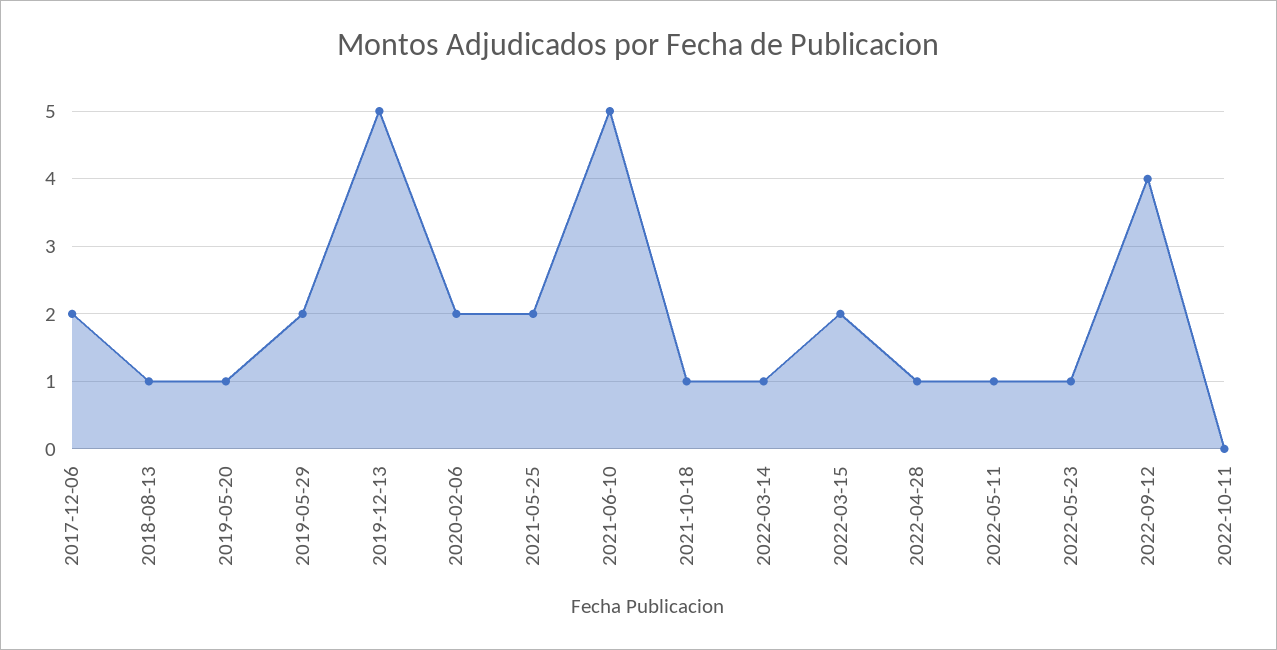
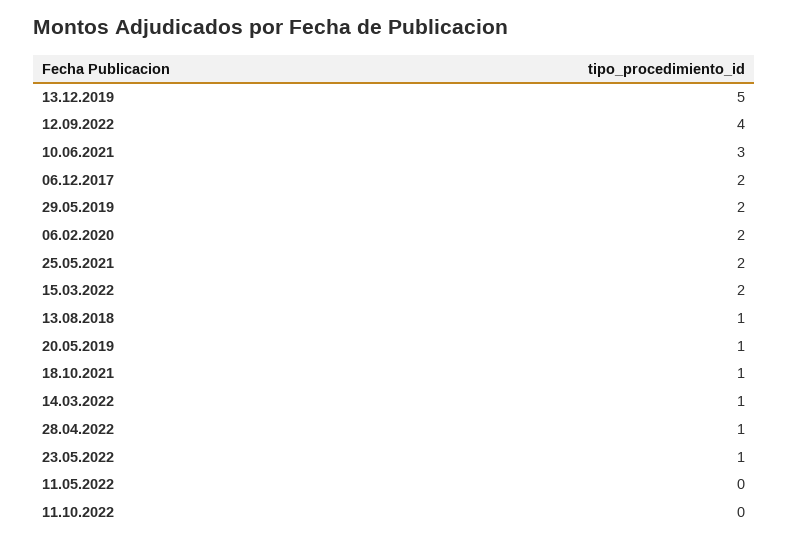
  {
    "2017-12-06": 2,
    "2018-08-13": 1,
    "2019-05-20": 1,
    "2019-05-29": 2,
    "2019-12-13": 5,
    "2020-02-06": 2,
    "2021-05-25": 2,
-   "2021-06-10": 5,
+   "2021-06-10": 3,
    "2021-10-18": 1,
    "2022-03-14": 1,
    "2022-03-15": 2,
    "2022-04-28": 1,
-   "2022-05-11": 1,
+   "2022-05-11": 0,
    "2022-05-23": 1,
    "2022-09-12": 4,
    "2022-10-11": 0
  }

